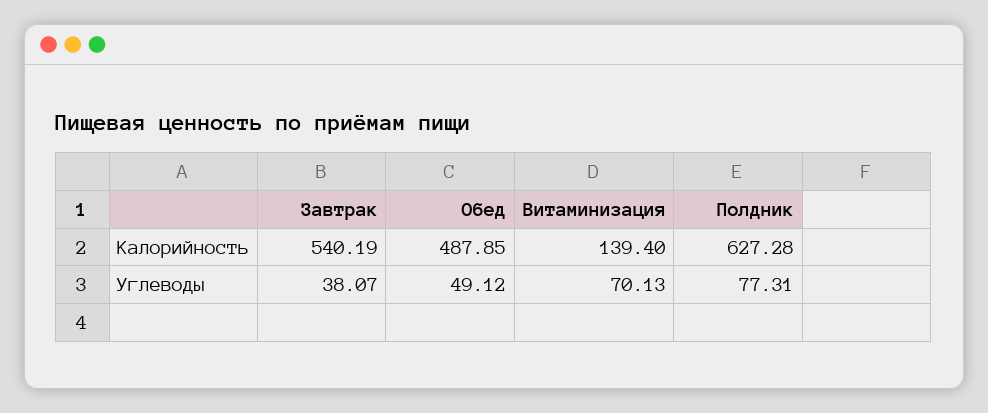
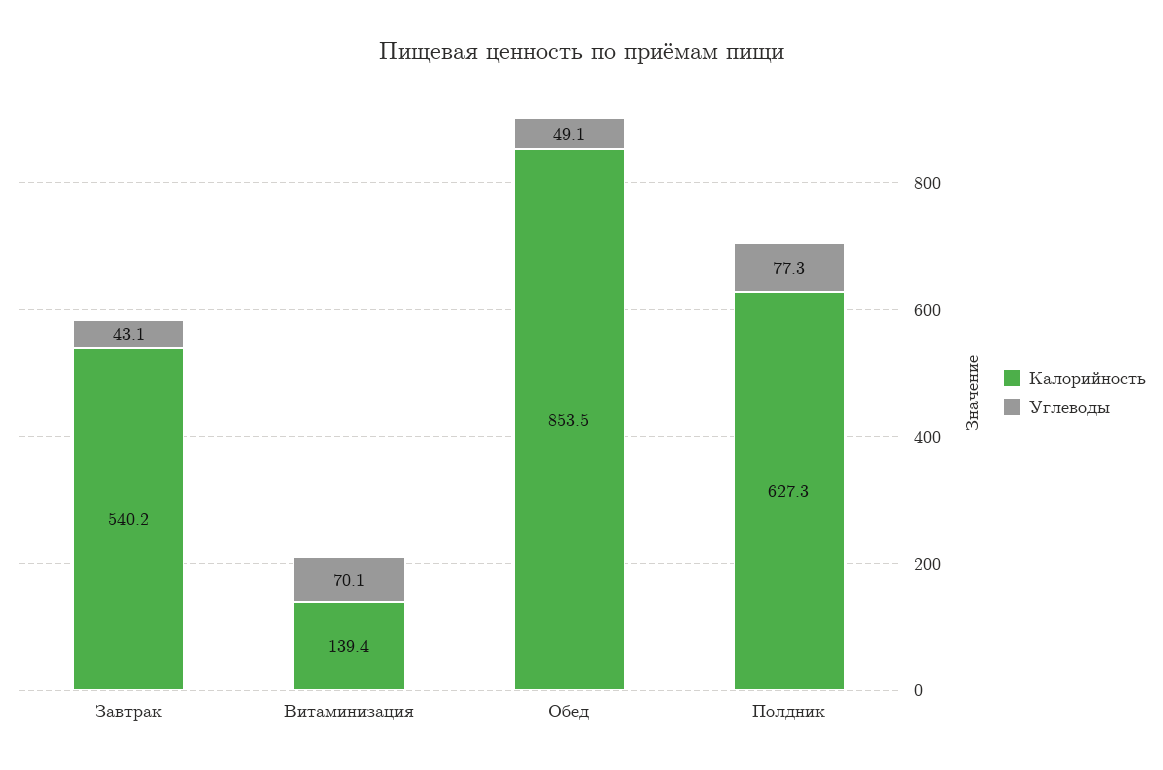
  {
    "Калорийность": {
      "Завтрак": 540.19,
-     "Обед": 487.85,
+     "Обед": 853.5,
      "Витаминизация": 139.4,
      "Полдник": 627.28
    },
    "Углеводы": {
-     "Завтрак": 38.07,
+     "Завтрак": 43.1,
      "Обед": 49.12,
      "Витаминизация": 70.13,
      "Полдник": 77.31
    }
  }

